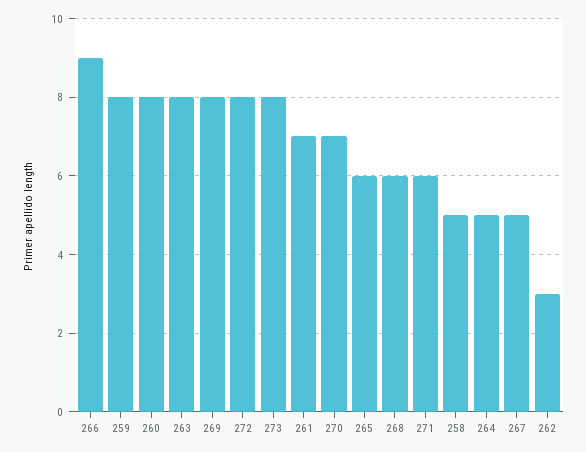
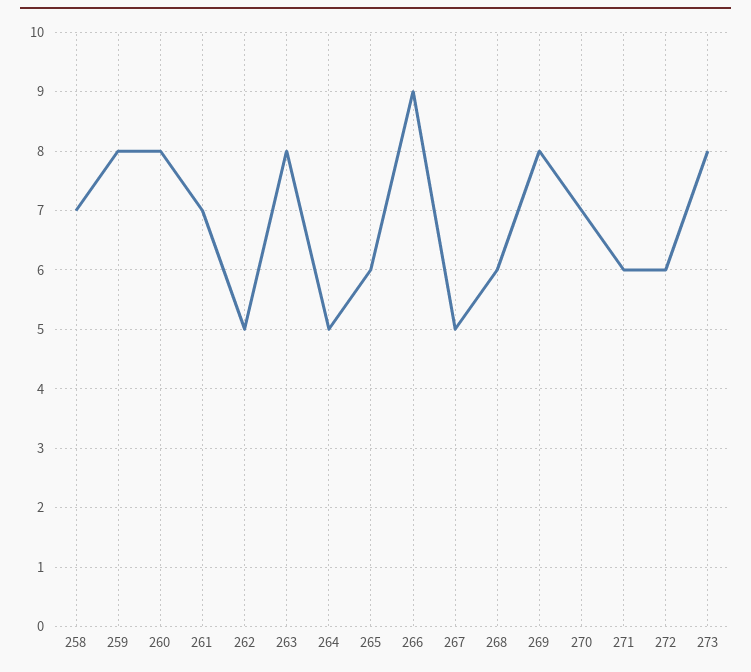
  {
    "266": 9,
    "259": 8,
    "260": 8,
    "263": 8,
    "269": 8,
-   "272": 8,
+   "272": 6,
    "273": 8,
    "261": 7,
    "270": 7,
    "265": 6,
    "268": 6,
    "271": 6,
-   "258": 5,
+   "258": 7,
    "264": 5,
    "267": 5,
-   "262": 3
+   "262": 5
  }

